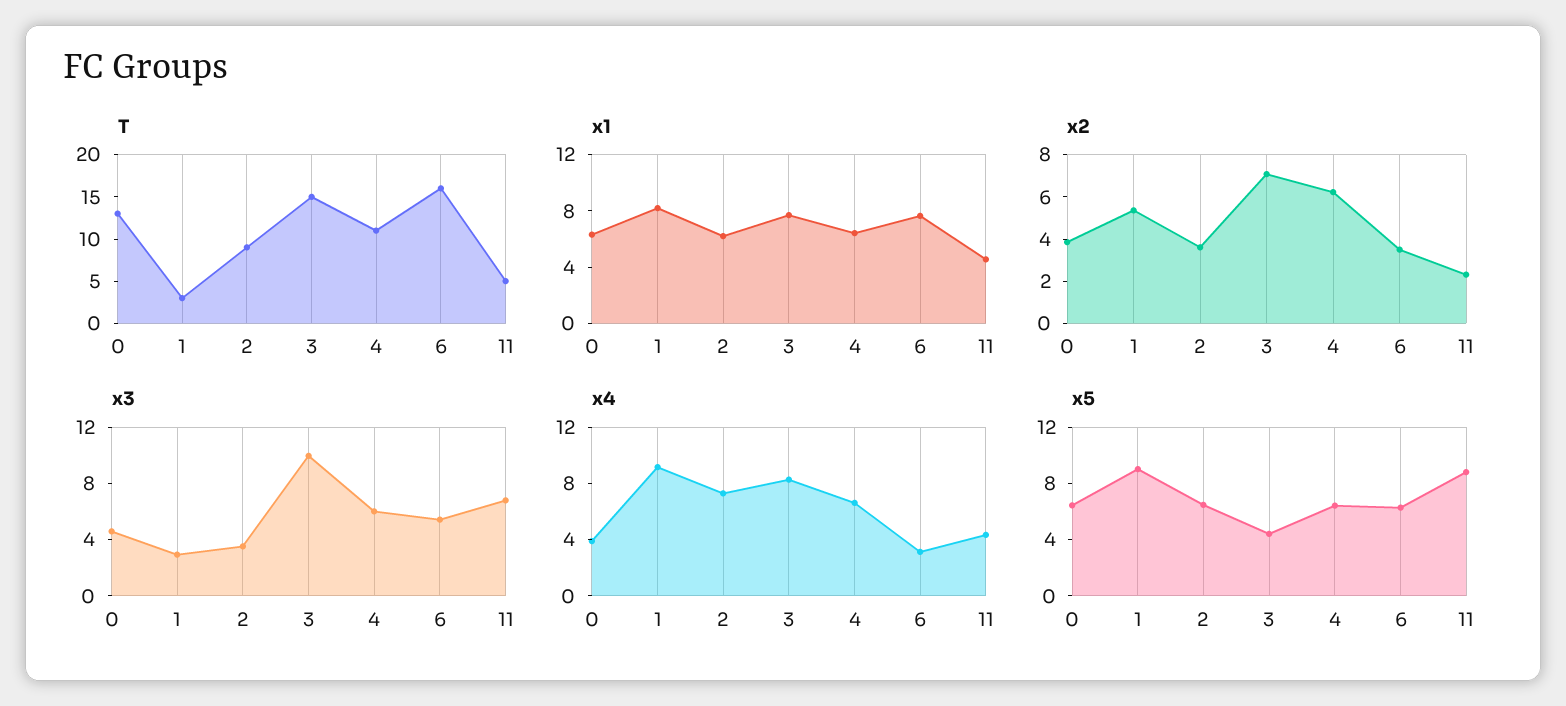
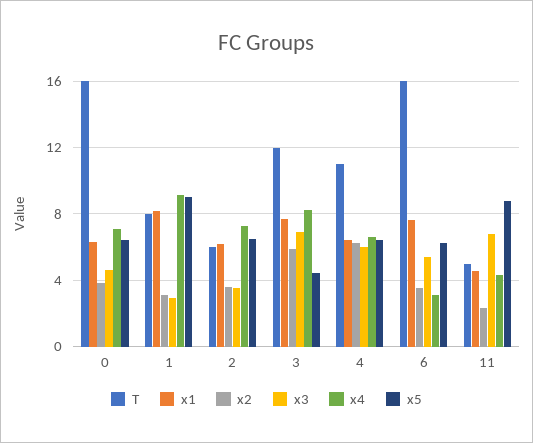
  {
    "T": {
-     "0": 13,
+     "0": 16,
-     "1": 3,
+     "1": 8,
-     "2": 9,
+     "2": 6,
-     "3": 15,
+     "3": 12,
      "4": 11,
      "6": 16,
      "11": 5
    },
    "x1": {
      "0": 6.5,
      "1": 8,
      "2": 6,
      "3": 7.5,
      "4": 6.5,
      "6": 7.5,
      "11": 4.5
    },
    "x2": {
      "0": 4,
-     "1": 5.5,
+     "1": 3,
      "2": 3.5,
-     "3": 7,
+     "3": 6,
      "4": 6,
      "6": 3.5,
      "11": 2.5
    },
    "x3": {
      "0": 4.5,
      "1": 3,
      "2": 3.5,
-     "3": 10,
+     "3": 7,
      "4": 6,
      "6": 5.5,
      "11": 7
    },
    "x4": {
-     "0": 4,
+     "0": 7,
      "1": 9,
      "2": 7.5,
      "3": 8.5,
      "4": 6.5,
      "6": 3,
      "11": 4.5
    },
    "x5": {
      "0": 6.5,
      "1": 9,
      "2": 6.5,
      "3": 4.5,
      "4": 6.5,
      "6": 6.5,
      "11": 9
    }
  }

